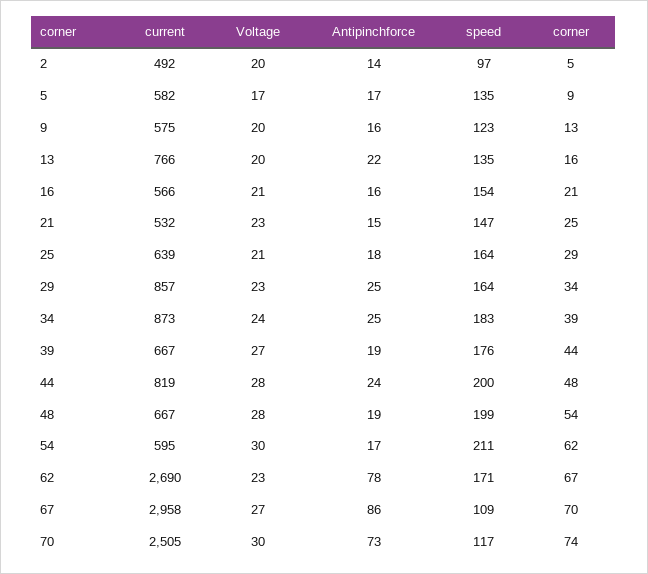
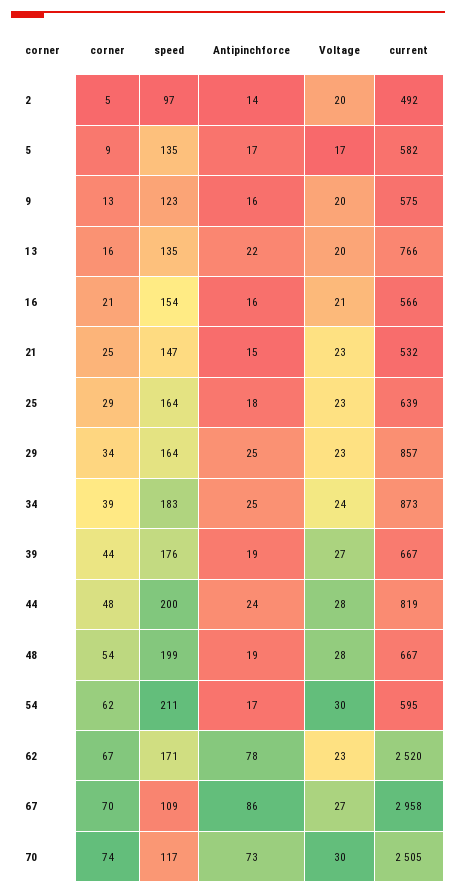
  {
    "current": {
      "2": 492,
      "5": 582,
      "9": 575,
      "13": 766,
      "16": 566,
      "21": 532,
      "25": 639,
      "29": 857,
      "34": 873,
      "39": 667,
      "44": 819,
      "48": 667,
      "54": 595,
-     "62": 2690,
+     "62": 2520,
      "67": 2958,
      "70": 2505
    },
    "Voltage": {
      "2": 20,
      "5": 17,
      "9": 20,
      "13": 20,
      "16": 21,
      "21": 23,
-     "25": 21,
+     "25": 23,
      "29": 23,
      "34": 24,
      "39": 27,
      "44": 28,
      "48": 28,
      "54": 30,
      "62": 23,
      "67": 27,
      "70": 30
    },
    "Antipinchforce": {
      "2": 14,
      "5": 17,
      "9": 16,
      "13": 22,
      "16": 16,
      "21": 15,
      "25": 18,
      "29": 25,
      "34": 25,
      "39": 19,
      "44": 24,
      "48": 19,
      "54": 17,
      "62": 78,
      "67": 86,
      "70": 73
    },
    "speed": {
      "2": 97,
      "5": 135,
      "9": 123,
      "13": 135,
      "16": 154,
      "21": 147,
      "25": 164,
      "29": 164,
      "34": 183,
      "39": 176,
      "44": 200,
      "48": 199,
      "54": 211,
      "62": 171,
      "67": 109,
      "70": 117
    },
    "corner": {
      "2": 5,
      "5": 9,
      "9": 13,
      "13": 16,
      "16": 21,
      "21": 25,
      "25": 29,
      "29": 34,
      "34": 39,
      "39": 44,
      "44": 48,
      "48": 54,
      "54": 62,
      "62": 67,
      "67": 70,
      "70": 74
    }
  }

